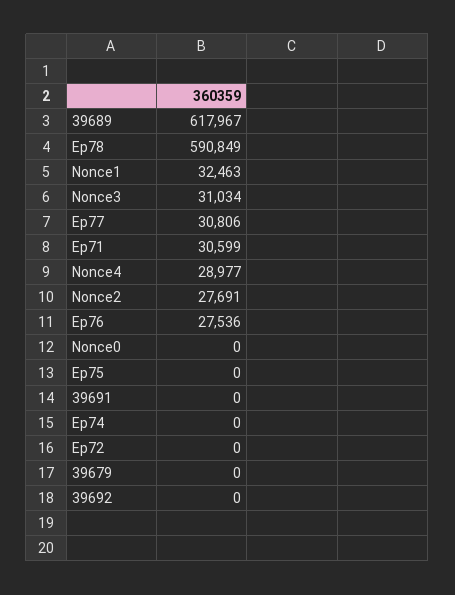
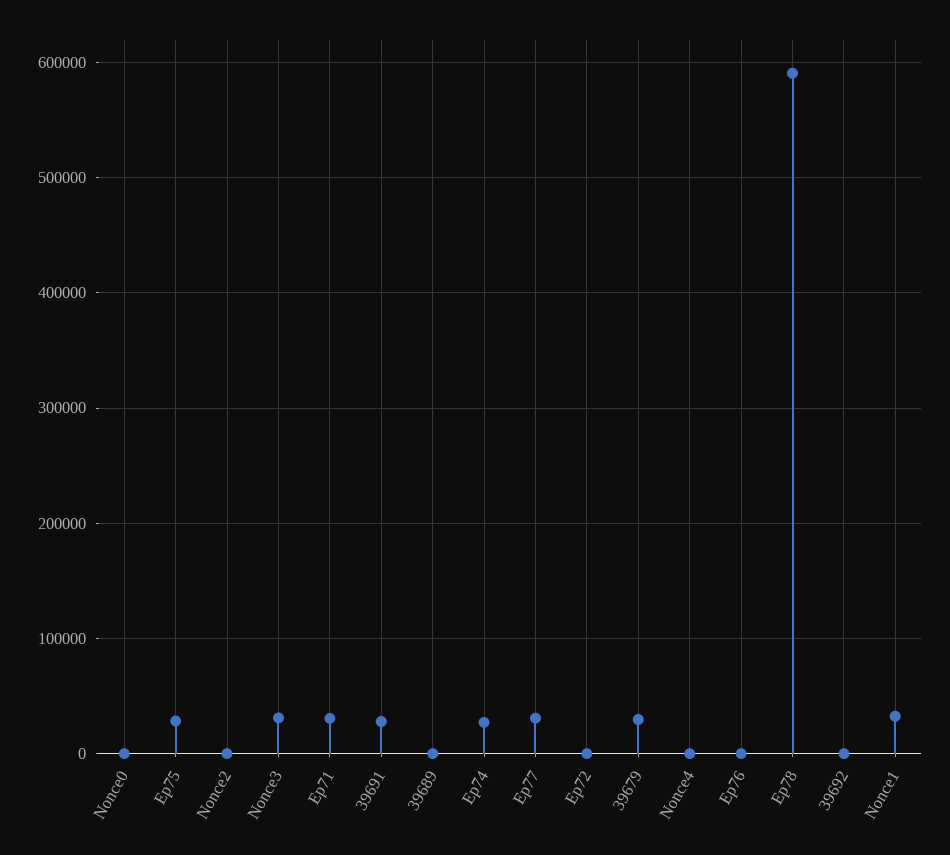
  {
-   "39689": 617967,
+   "39689": 0,
    "Ep78": 590849,
    "Nonce1": 32463,
    "Nonce3": 31034,
    "Ep77": 30806,
    "Ep71": 30599,
-   "Nonce4": 28977,
+   "Nonce4": 0,
-   "Nonce2": 27691,
+   "Nonce2": 0,
-   "Ep76": 27536,
+   "Ep76": 0,
    "Nonce0": 0,
-   "Ep75": 0,
+   "Ep75": 30000,
-   "39691": 0,
+   "39691": 30000,
-   "Ep74": 0,
+   "Ep74": 30000,
    "Ep72": 0,
-   "39679": 0,
+   "39679": 30000,
    "39692": 0
  }

